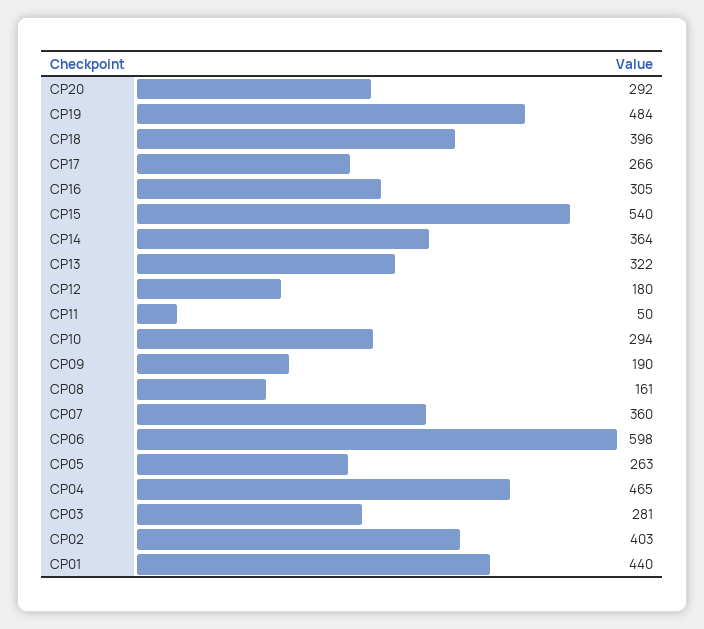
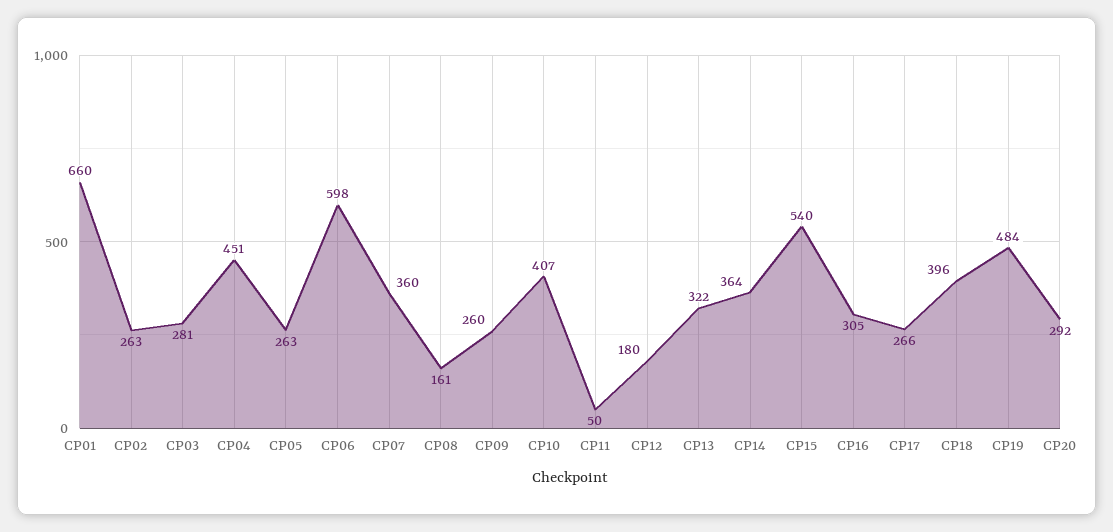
  {
    "CP20": 292,
    "CP19": 484,
    "CP18": 396,
    "CP17": 266,
    "CP16": 305,
    "CP15": 540,
    "CP14": 364,
    "CP13": 322,
    "CP12": 180,
    "CP11": 50,
-   "CP10": 294,
+   "CP10": 407,
-   "CP09": 190,
+   "CP09": 260,
    "CP08": 161,
    "CP07": 360,
    "CP06": 598,
    "CP05": 263,
-   "CP04": 465,
+   "CP04": 451,
    "CP03": 281,
-   "CP02": 403,
+   "CP02": 263,
-   "CP01": 440
+   "CP01": 660
  }

